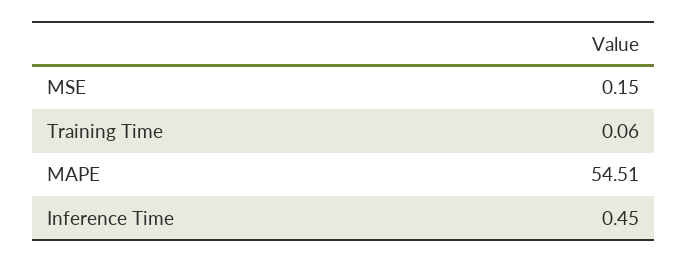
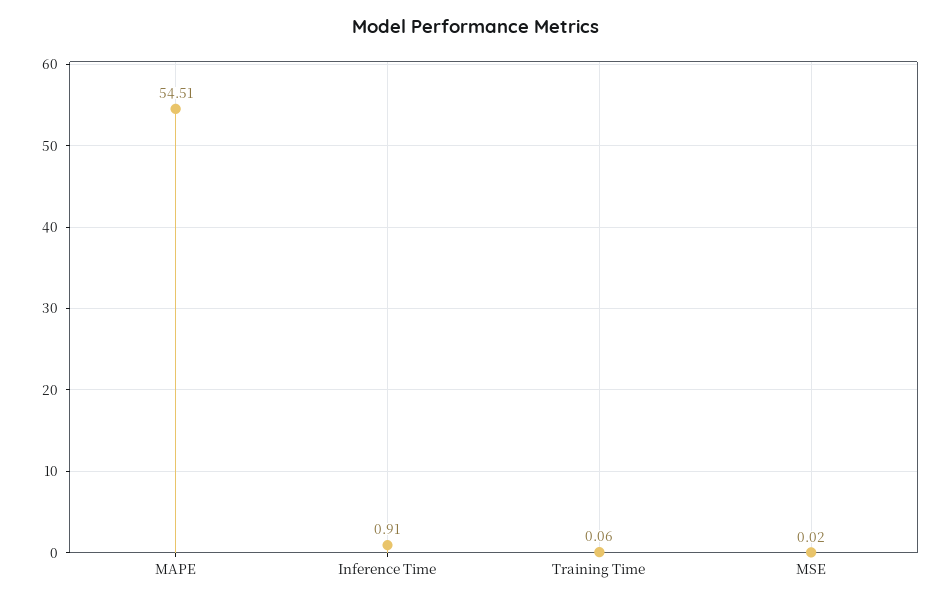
  {
-   "MSE": 0.15,
+   "MSE": 0.02,
    "Training Time": 0.06,
    "MAPE": 54.51,
-   "Inference Time": 0.45
+   "Inference Time": 0.91
  }

